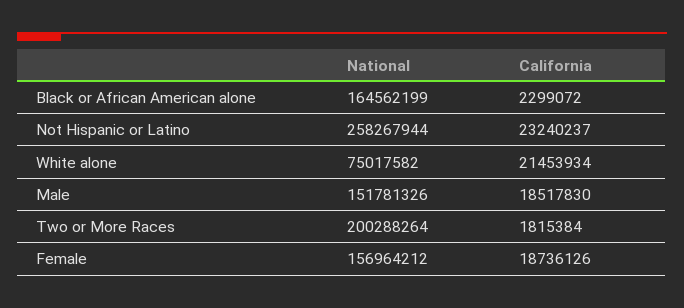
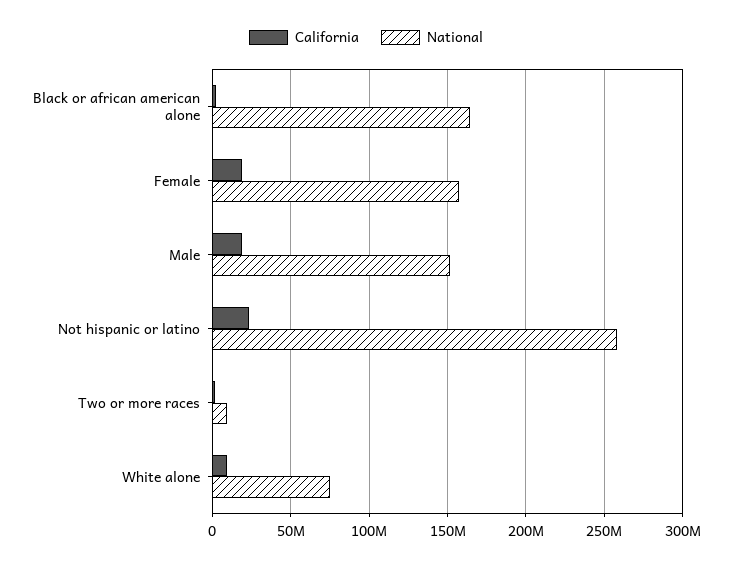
  {
    "National": {
      "Black or African American alone": 164562199,
      "Not Hispanic or Latino": 258267944,
      "White alone": 75017582,
      "Male": 151781326,
-     "Two or More Races": 200288264,
+     "Two or More Races": 10000000,
      "Female": 156964212
    },
    "California": {
      "Black or African American alone": 2299072,
      "Not Hispanic or Latino": 23240237,
-     "White alone": 21453934,
+     "White alone": 10000000,
      "Male": 18517830,
      "Two or More Races": 1815384,
      "Female": 18736126
    }
  }

